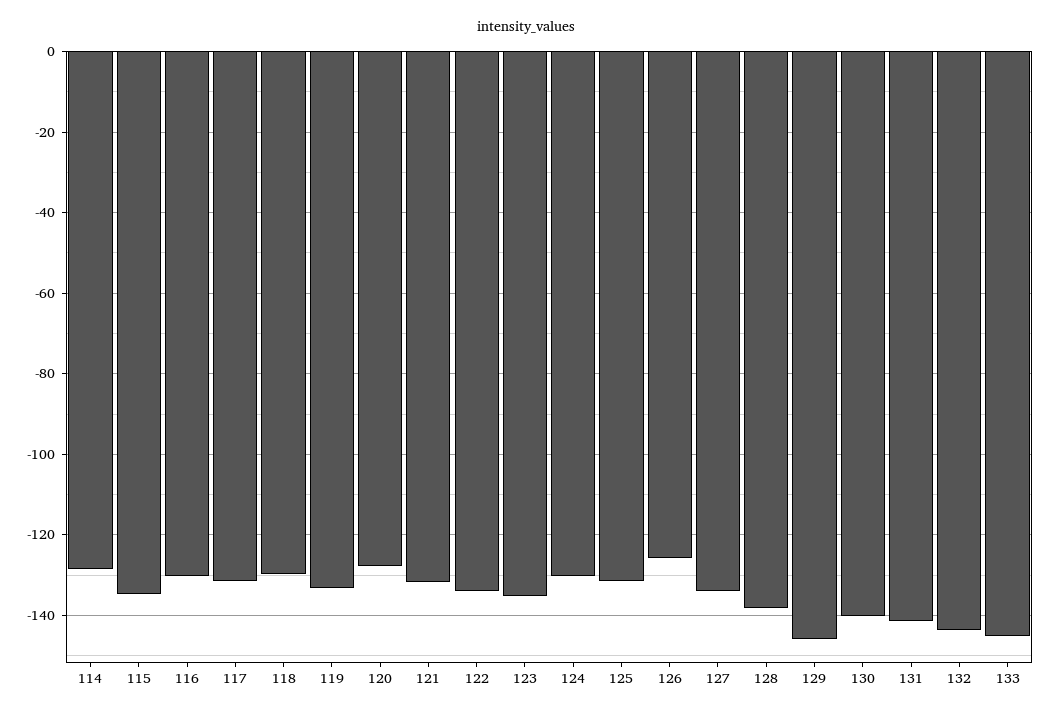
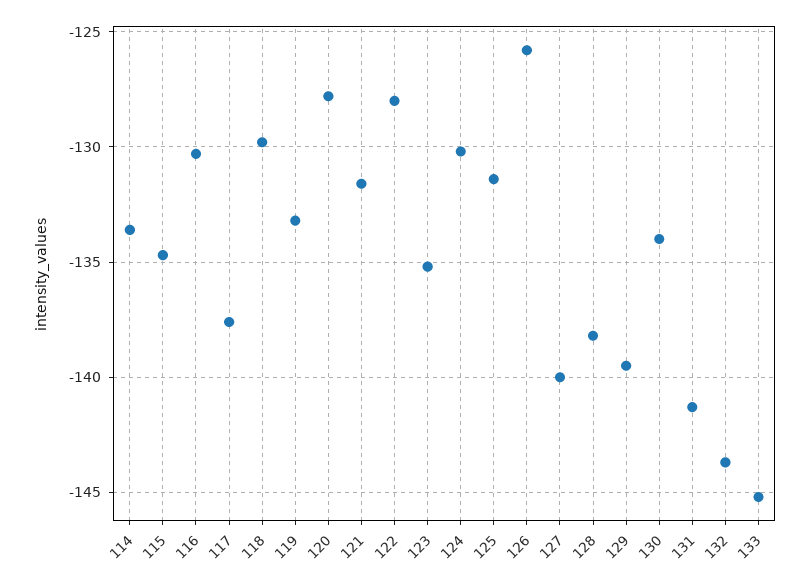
  {
-   "114": -128,
+   "114": -133.5,
    "115": -134.5,
    "116": -130.5,
-   "117": -132,
+   "117": -137.5,
    "118": -130,
    "119": -133,
    "120": -128,
    "121": -131.5,
-   "122": -134,
+   "122": -128,
    "123": -135,
    "124": -130,
    "125": -131.5,
    "126": -126,
-   "127": -134,
+   "127": -140,
    "128": -138,
-   "129": -146,
+   "129": -139.5,
-   "130": -140,
+   "130": -134,
    "131": -141.5,
    "132": -143.5,
    "133": -145
  }

